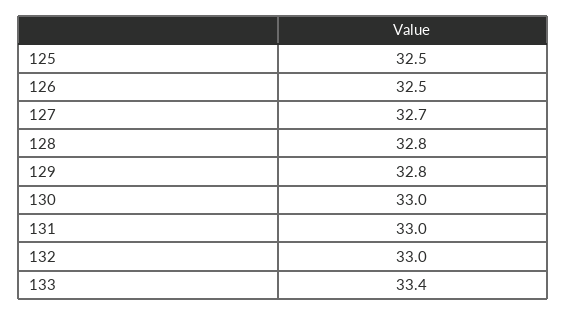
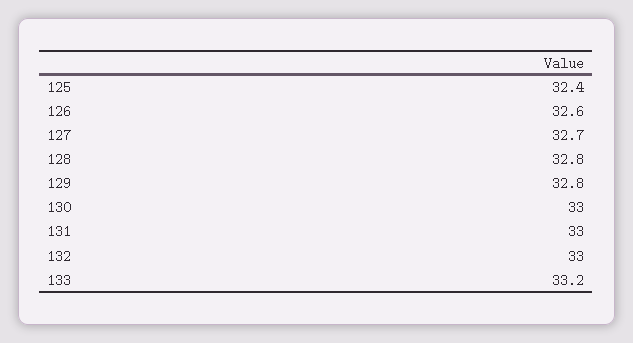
  {
-   "125": 32.5,
+   "125": 32.4,
-   "126": 32.5,
+   "126": 32.6,
    "127": 32.7,
    "128": 32.8,
    "129": 32.8,
    "130": 33,
    "131": 33,
    "132": 33,
-   "133": 33.4
+   "133": 33.2
  }

